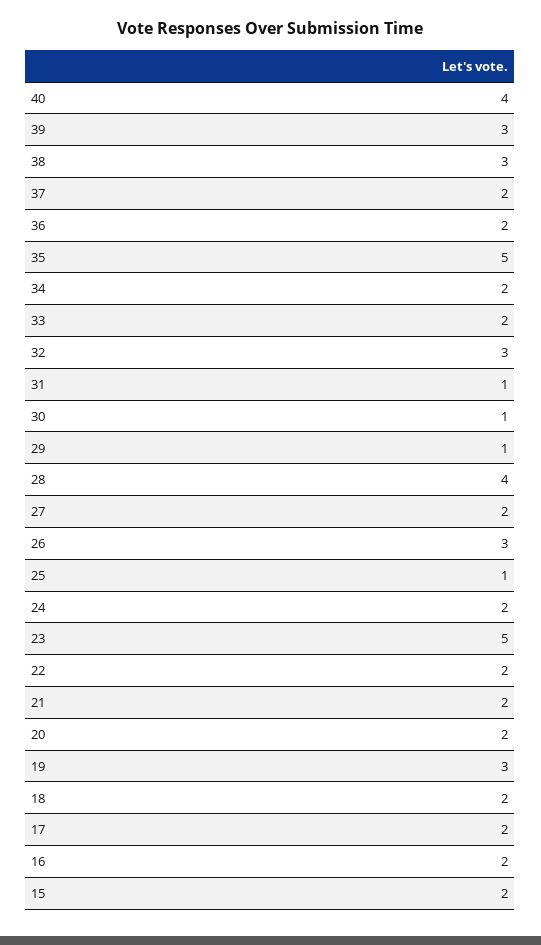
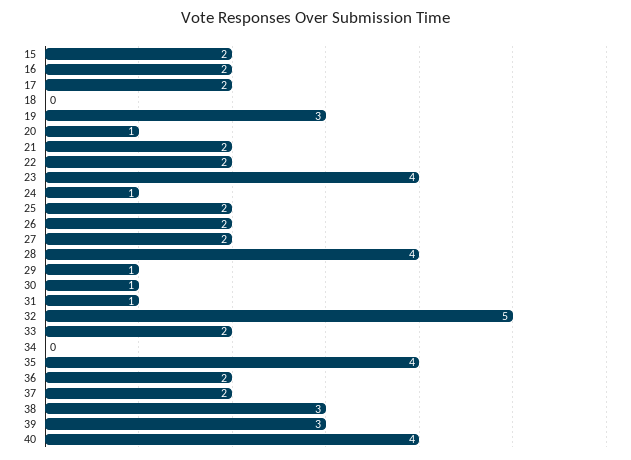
  {
    "40": 4,
    "39": 3,
    "38": 3,
    "37": 2,
    "36": 2,
-   "35": 5,
+   "35": 4,
-   "34": 2,
+   "34": 0,
    "33": 2,
-   "32": 3,
+   "32": 5,
    "31": 1,
    "30": 1,
    "29": 1,
    "28": 4,
    "27": 2,
-   "26": 3,
+   "26": 2,
-   "25": 1,
+   "25": 2,
-   "24": 2,
+   "24": 1,
-   "23": 5,
+   "23": 4,
    "22": 2,
    "21": 2,
-   "20": 2,
+   "20": 1,
    "19": 3,
-   "18": 2,
+   "18": 0,
    "17": 2,
    "16": 2,
    "15": 2
  }

